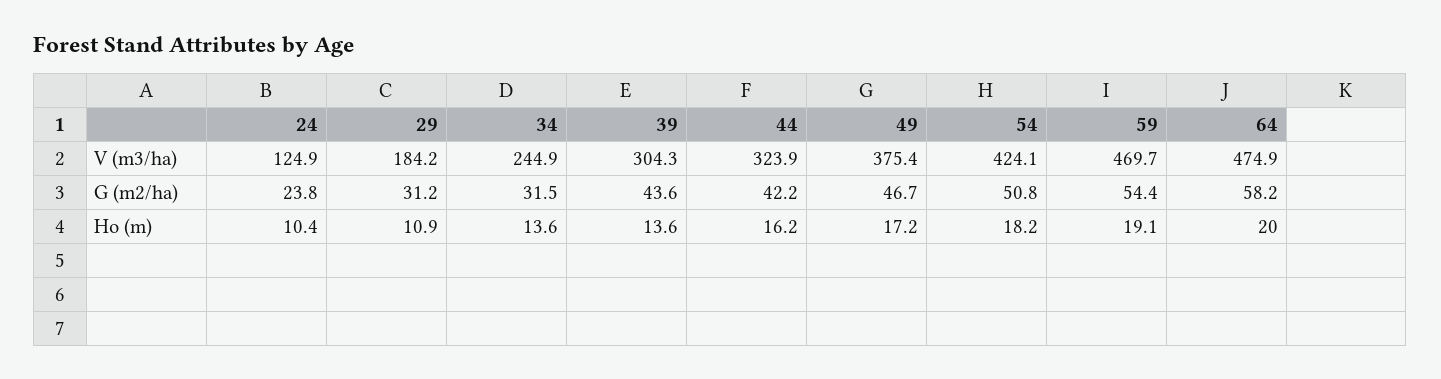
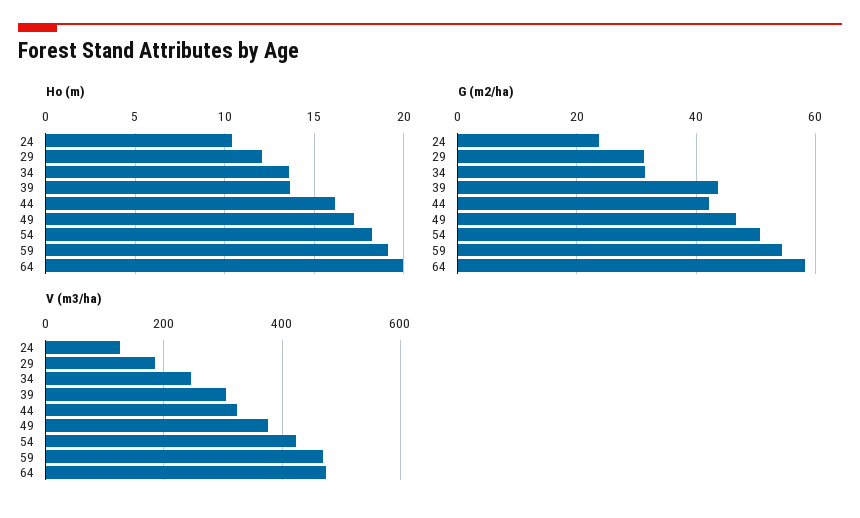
  {
    "V (m3/ha)": {
      "24": 124.9,
      "29": 184.2,
      "34": 244.9,
      "39": 304.3,
      "44": 323.9,
      "49": 375.4,
      "54": 424.1,
      "59": 469.7,
      "64": 474.9
    },
    "G (m2/ha)": {
      "24": 23.8,
      "29": 31.2,
      "34": 31.5,
      "39": 43.6,
      "44": 42.2,
      "49": 46.7,
      "54": 50.8,
      "59": 54.4,
      "64": 58.2
    },
    "Ho (m)": {
      "24": 10.4,
-     "29": 10.9,
+     "29": 12,
      "34": 13.6,
      "39": 13.6,
      "44": 16.2,
      "49": 17.2,
      "54": 18.2,
      "59": 19.1,
      "64": 20
    }
  }

